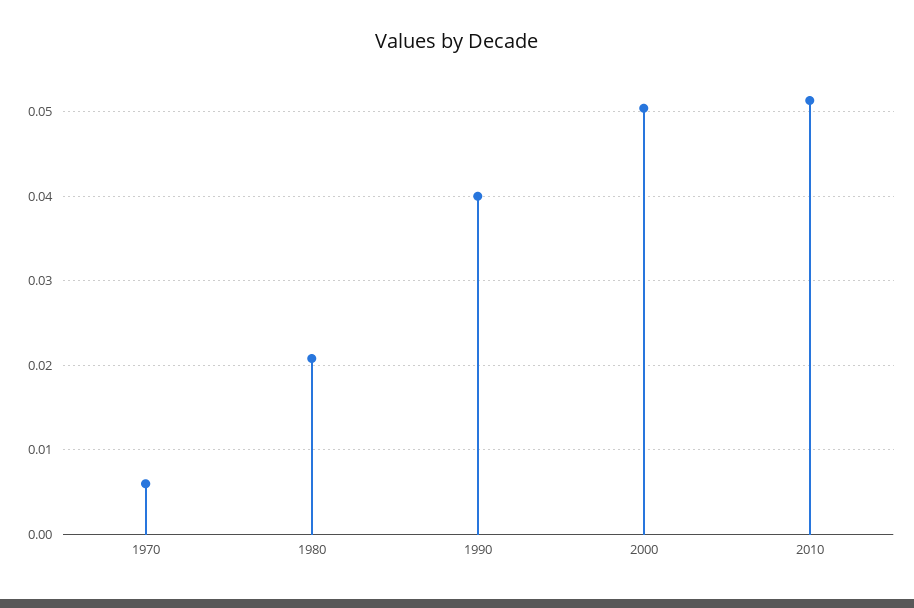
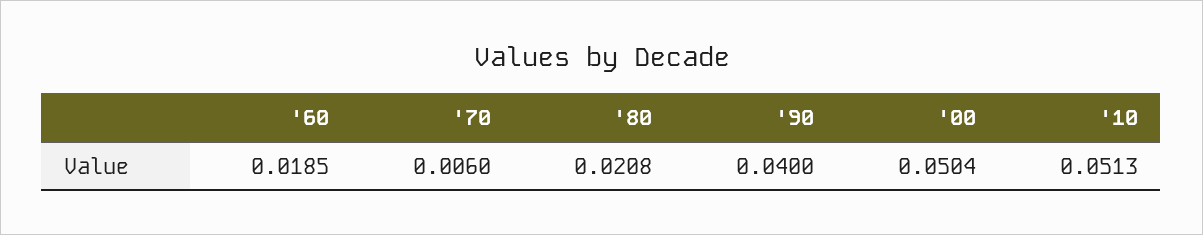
  {
    "1970": 0.006,
    "1980": 0.0208,
    "1990": 0.04,
    "2000": 0.0504,
-   "2010": 0.0513
+   "2010": 0.0513,
+   "'60": 0.0185
  }

